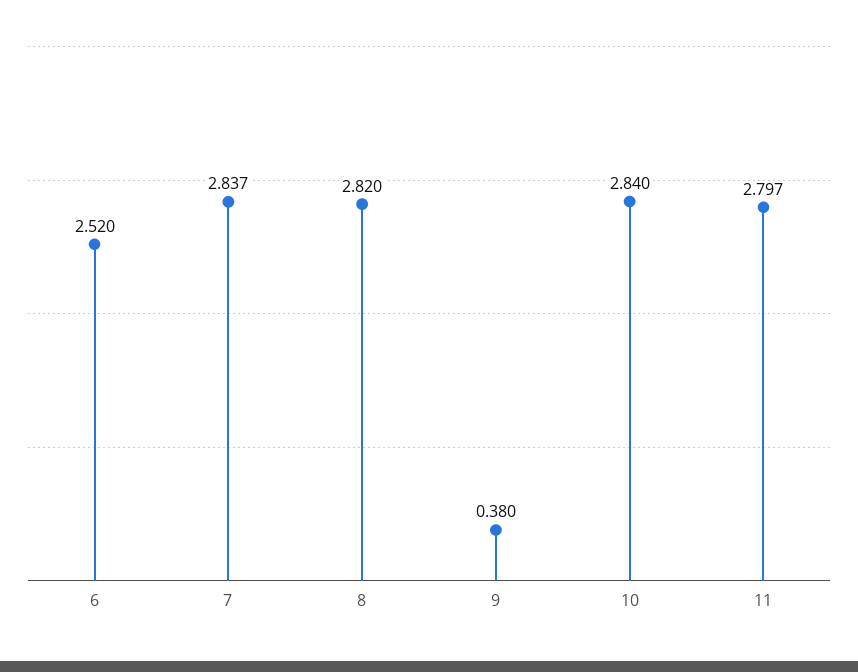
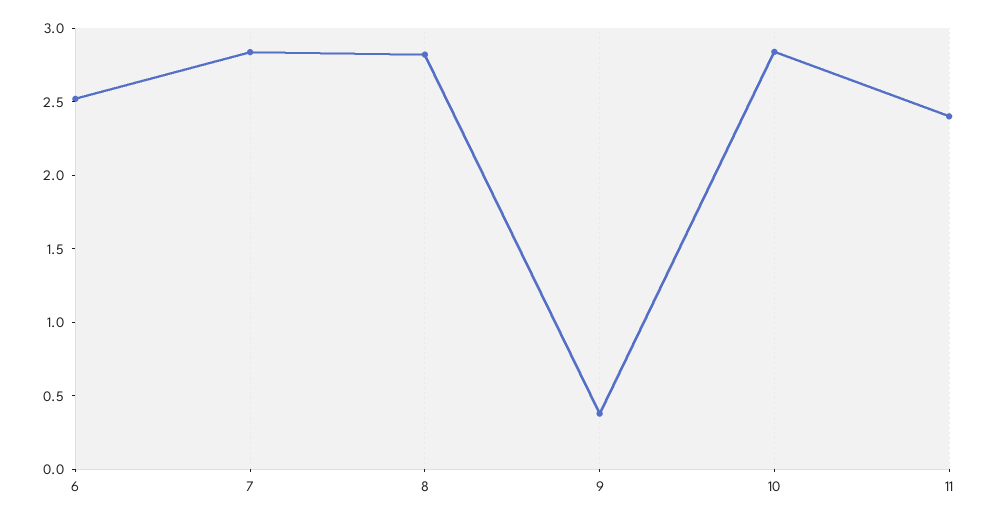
  {
    "6": 2.52,
    "7": 2.837,
    "8": 2.82,
    "9": 0.38,
    "10": 2.84,
-   "11": 2.797
+   "11": 2.4
  }

